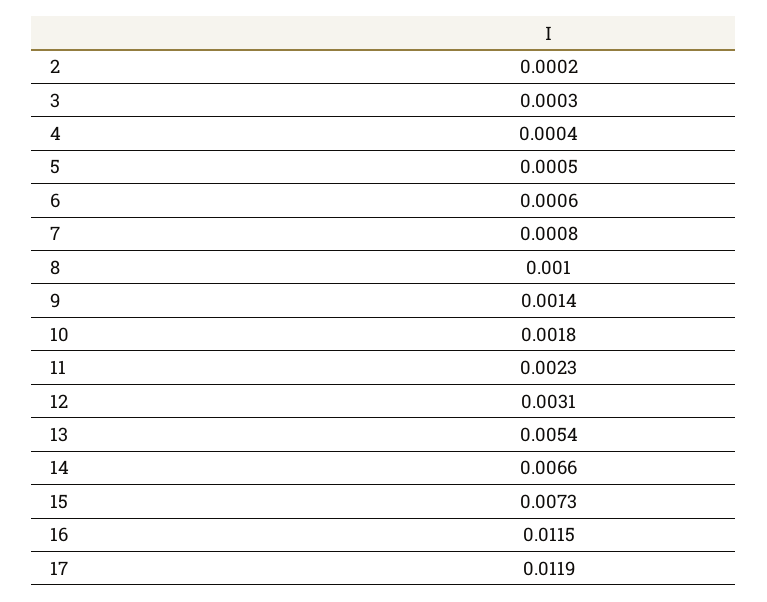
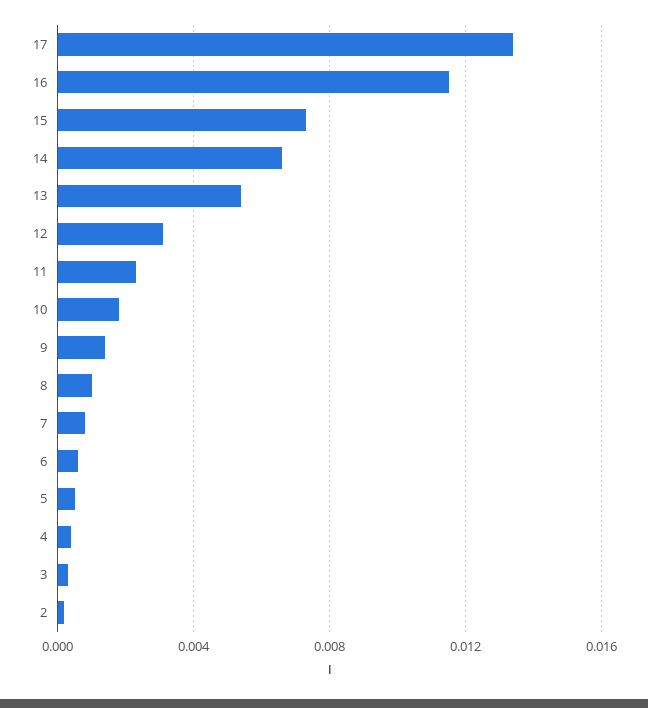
  {
    "2": 0.0002,
    "3": 0.0003,
    "4": 0.0004,
    "5": 0.0005,
    "6": 0.0006,
    "7": 0.0008,
    "8": 0.001,
    "9": 0.0014,
    "10": 0.0018,
    "11": 0.0023,
    "12": 0.0031,
    "13": 0.0054,
    "14": 0.0066,
    "15": 0.0073,
    "16": 0.0115,
-   "17": 0.0119
+   "17": 0.0135
  }

